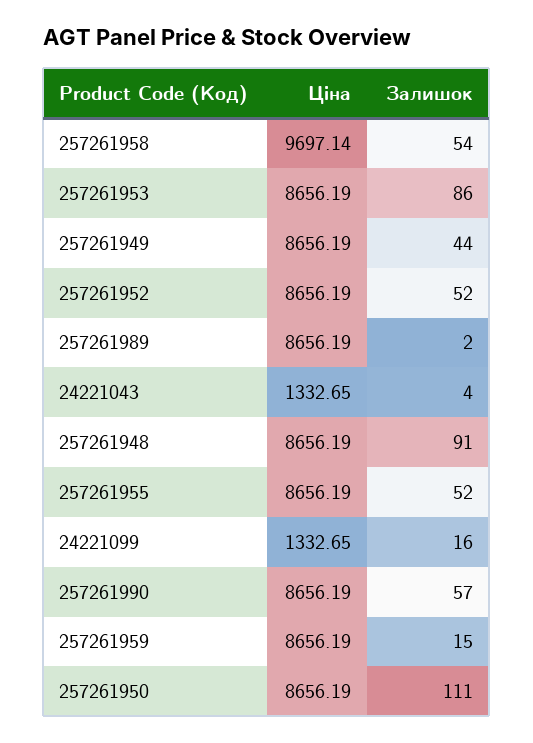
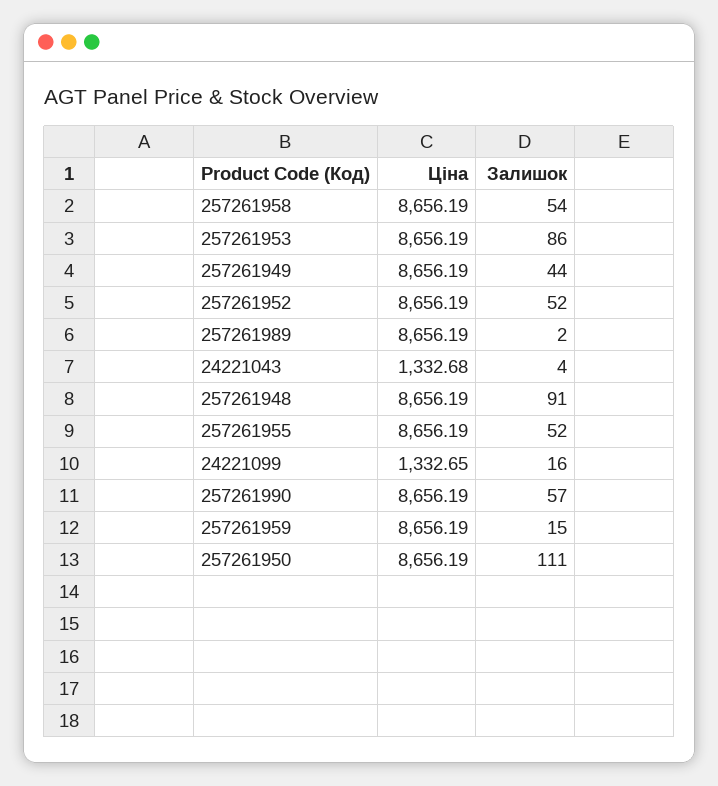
  {
    "Ціна": {
-     "257261958": 9697.14,
+     "257261958": 8656.19,
      "257261953": 8656.19,
      "257261949": 8656.19,
      "257261952": 8656.19,
      "257261989": 8656.19,
-     "24221043": 1332.65,
+     "24221043": 1332.68,
      "257261948": 8656.19,
      "257261955": 8656.19,
      "24221099": 1332.65,
      "257261990": 8656.19,
      "257261959": 8656.19,
      "257261950": 8656.19
    },
    "Залишок": {
      "257261958": 54,
      "257261953": 86,
      "257261949": 44,
      "257261952": 52,
      "257261989": 2,
      "24221043": 4,
      "257261948": 91,
      "257261955": 52,
      "24221099": 16,
      "257261990": 57,
      "257261959": 15,
      "257261950": 111
    }
  }

